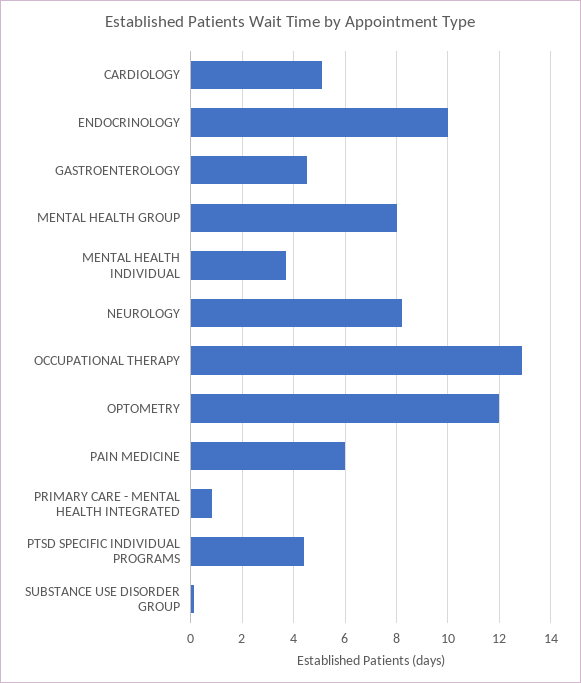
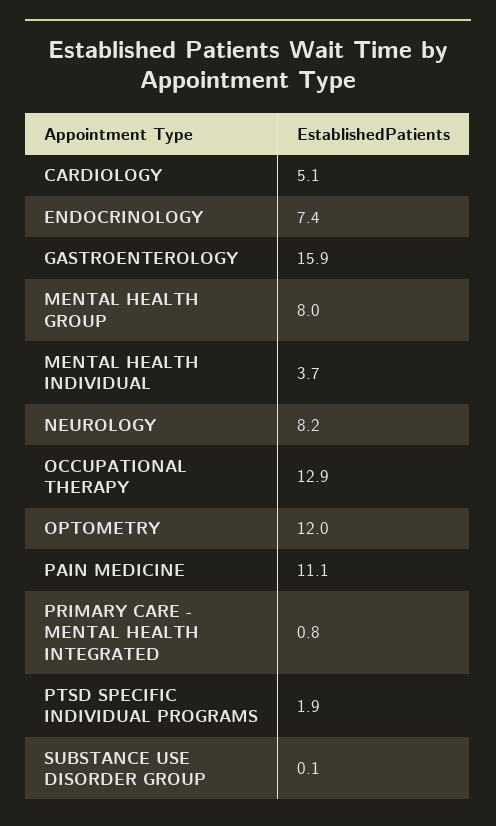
  {
    "CARDIOLOGY": 5.1,
-   "ENDOCRINOLOGY": 10,
+   "ENDOCRINOLOGY": 7.4,
-   "GASTROENTEROLOGY": 4.5,
+   "GASTROENTEROLOGY": 15.9,
    "MENTAL HEALTH GROUP": 8,
    "MENTAL HEALTH INDIVIDUAL": 3.7,
    "NEUROLOGY": 8.2,
    "OCCUPATIONAL THERAPY": 12.9,
    "OPTOMETRY": 12,
-   "PAIN MEDICINE": 6,
+   "PAIN MEDICINE": 11.1,
    "PRIMARY CARE - MENTAL HEALTH INTEGRATED": 0.8,
-   "PTSD SPECIFIC INDIVIDUAL PROGRAMS": 4.5,
+   "PTSD SPECIFIC INDIVIDUAL PROGRAMS": 1.9,
    "SUBSTANCE USE DISORDER GROUP": 0.1
  }

